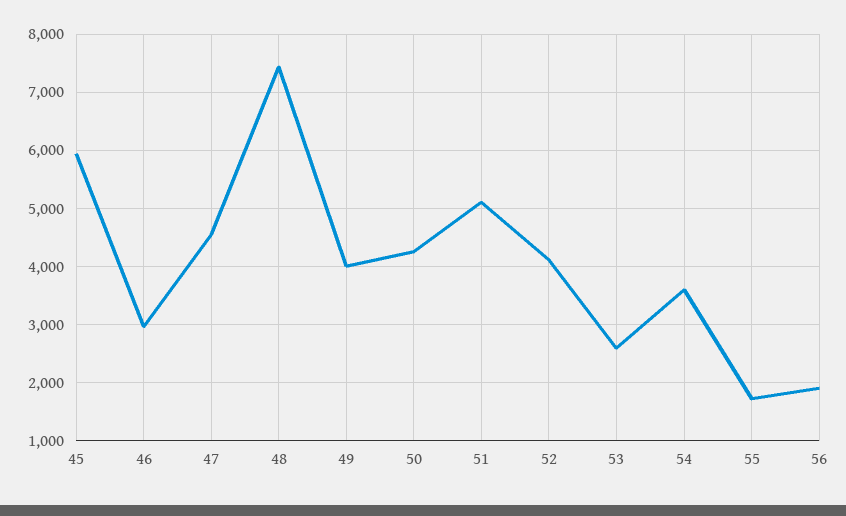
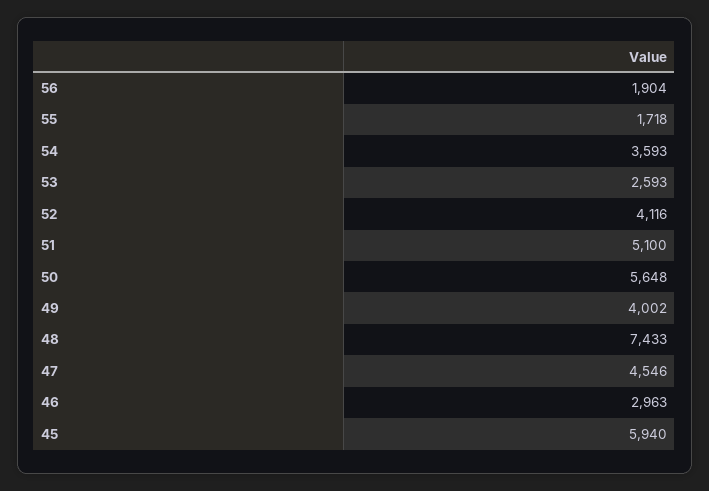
  {
    "45": 5940,
    "46": 2963,
    "47": 4546,
    "48": 7433,
    "49": 4002,
-   "50": 4200,
+   "50": 5648,
    "51": 5100,
    "52": 4116,
    "53": 2593,
    "54": 3593,
    "55": 1718,
    "56": 1904
  }

